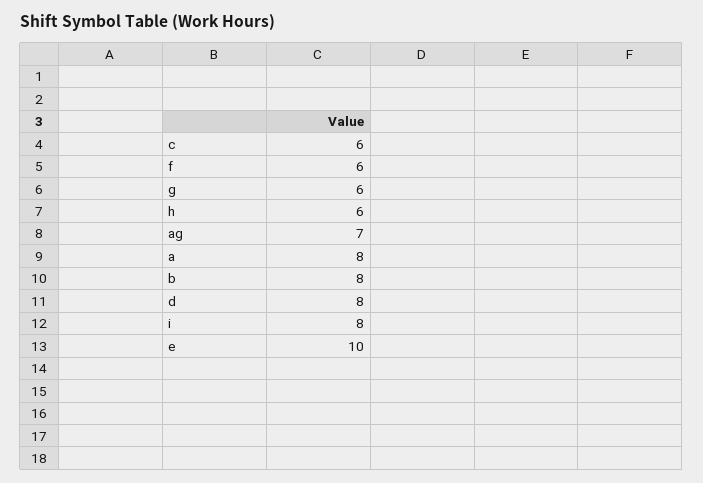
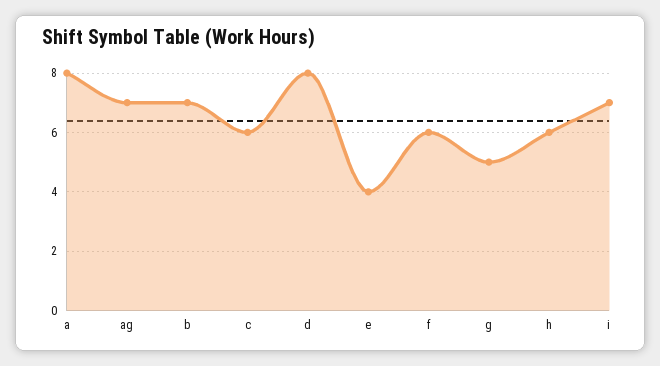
  {
    "c": 6,
    "f": 6,
-   "g": 6,
+   "g": 5,
    "h": 6,
    "ag": 7,
    "a": 8,
-   "b": 8,
+   "b": 7,
    "d": 8,
-   "i": 8,
+   "i": 7,
-   "e": 10
+   "e": 4
  }

